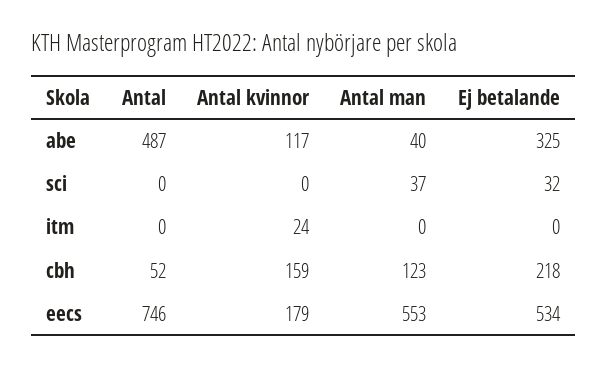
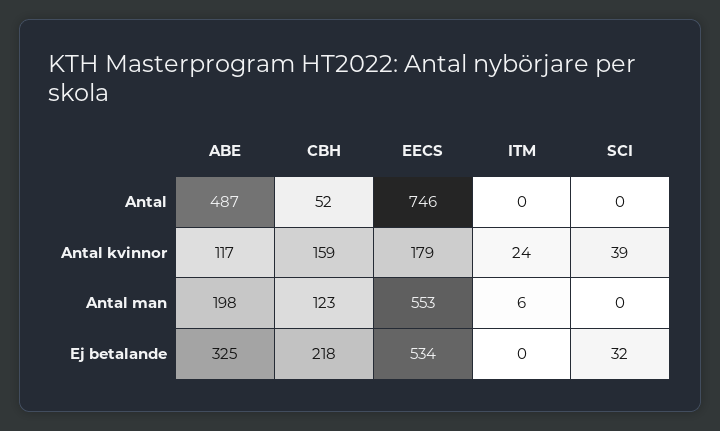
  {
    "Antal": {
      "abe": 487,
      "sci": 0,
      "itm": 0,
      "cbh": 52,
      "eecs": 746
    },
    "Antal kvinnor": {
      "abe": 117,
-     "sci": 0,
+     "sci": 39,
      "itm": 24,
      "cbh": 159,
      "eecs": 179
    },
    "Antal man": {
-     "abe": 40,
+     "abe": 198,
-     "sci": 37,
+     "sci": 0,
-     "itm": 0,
+     "itm": 6,
      "cbh": 123,
      "eecs": 553
    },
    "Ej betalande": {
      "abe": 325,
      "sci": 32,
      "itm": 0,
      "cbh": 218,
      "eecs": 534
    }
  }

